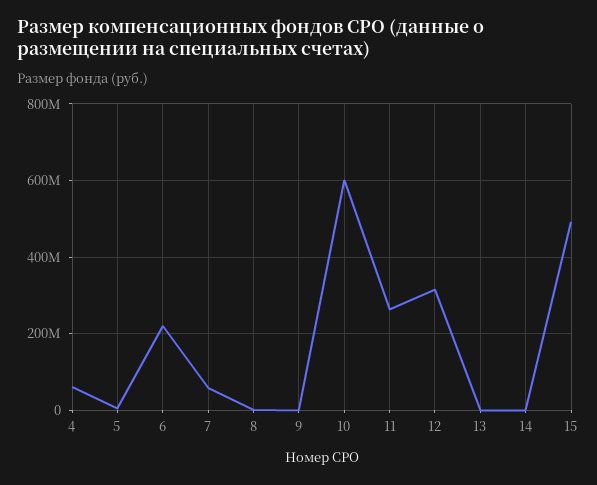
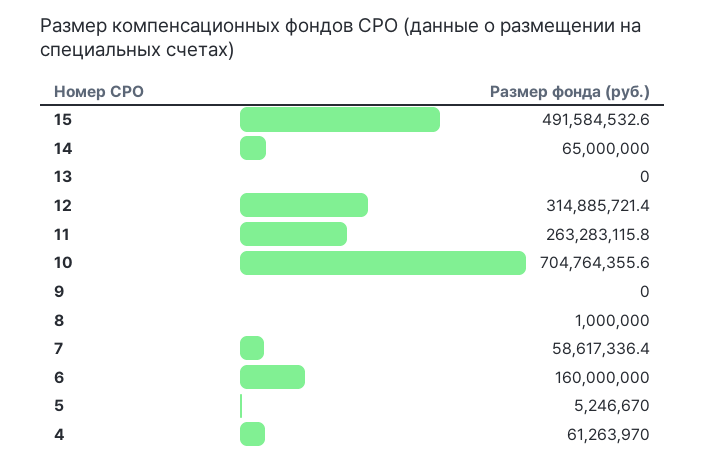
  {
    "4": 61263970,
    "5": 5246670,
-   "6": 220000000,
+   "6": 160000000,
    "7": 58617336.4,
    "8": 1000000,
    "9": 0,
-   "10": 600000000,
+   "10": 704764355.6,
    "11": 263283115.8,
    "12": 314885721.4,
    "13": 0,
-   "14": 0,
+   "14": 65000000,
    "15": 491584532.6
  }

